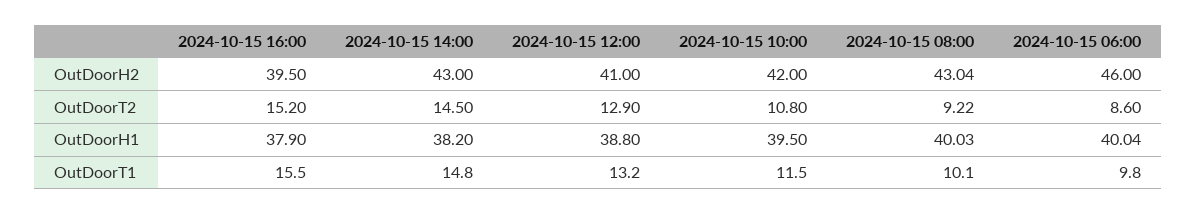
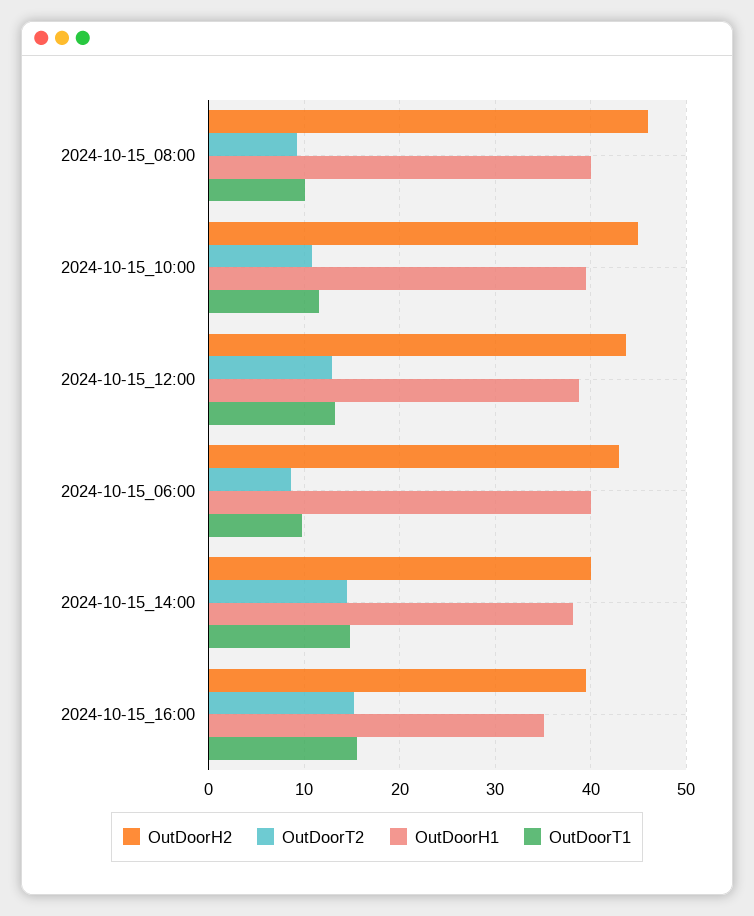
  {
    "OutDoorH2": {
      "2024-10-15 16:00": 39.5,
-     "2024-10-15 14:00": 43,
+     "2024-10-15 14:00": 40,
-     "2024-10-15 12:00": 41,
+     "2024-10-15 12:00": 44,
-     "2024-10-15 10:00": 42,
+     "2024-10-15 10:00": 45,
-     "2024-10-15 08:00": 43.04,
+     "2024-10-15 08:00": 46,
-     "2024-10-15 06:00": 46
+     "2024-10-15 06:00": 43
    },
    "OutDoorT2": {
      "2024-10-15 16:00": 15.2,
      "2024-10-15 14:00": 14.5,
      "2024-10-15 12:00": 12.9,
      "2024-10-15 10:00": 10.8,
      "2024-10-15 08:00": 9.22,
      "2024-10-15 06:00": 8.6
    },
    "OutDoorH1": {
-     "2024-10-15 16:00": 37.9,
+     "2024-10-15 16:00": 35,
      "2024-10-15 14:00": 38.2,
      "2024-10-15 12:00": 38.8,
      "2024-10-15 10:00": 39.5,
      "2024-10-15 08:00": 40.03,
      "2024-10-15 06:00": 40.04
    },
    "OutDoorT1": {
      "2024-10-15 16:00": 15.5,
      "2024-10-15 14:00": 14.8,
      "2024-10-15 12:00": 13.2,
      "2024-10-15 10:00": 11.5,
      "2024-10-15 08:00": 10.1,
      "2024-10-15 06:00": 9.8
    }
  }

